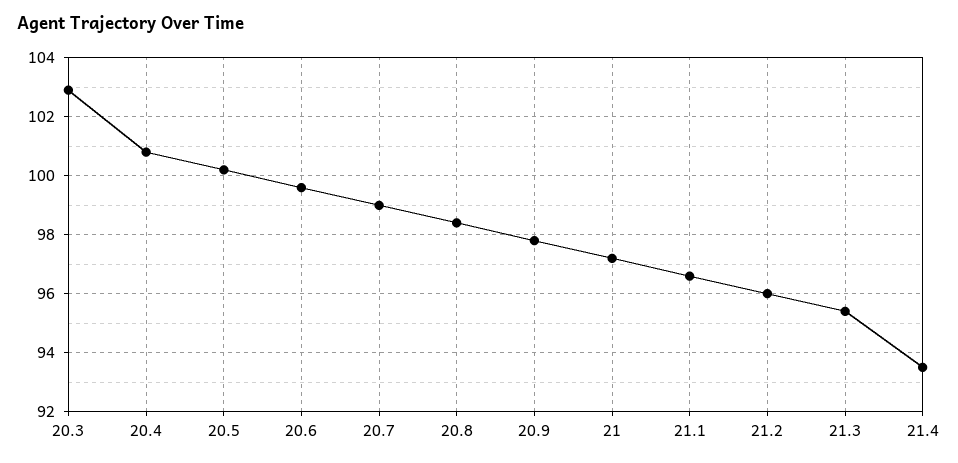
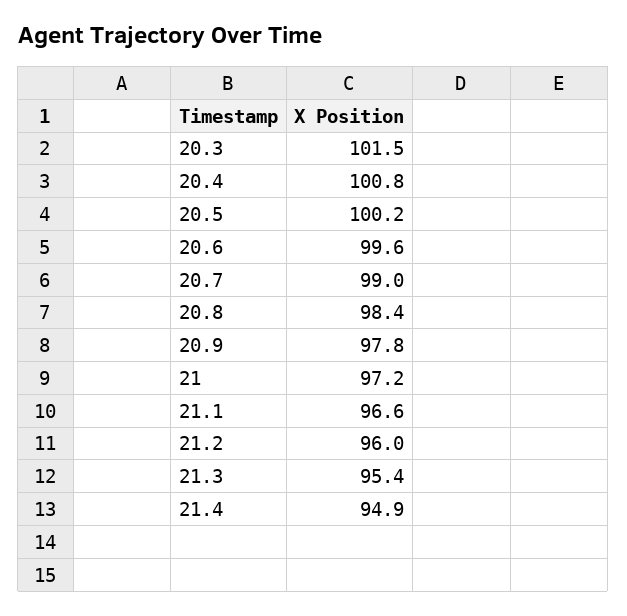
  {
-   "20.3": 103,
+   "20.3": 101.5,
    "20.4": 100.8,
    "20.5": 100.2,
    "20.6": 99.6,
    "20.7": 99,
    "20.8": 98.4,
    "20.9": 97.8,
    "21": 97.2,
    "21.1": 96.6,
    "21.2": 96,
    "21.3": 95.4,
-   "21.4": 93.5
+   "21.4": 94.9
  }

